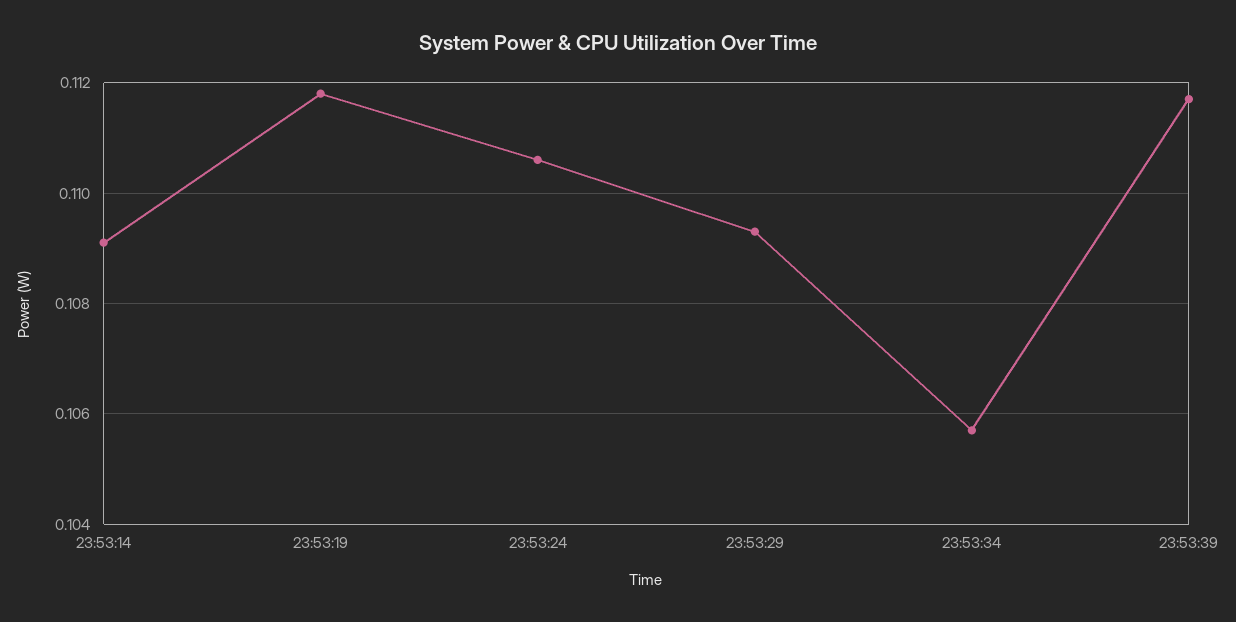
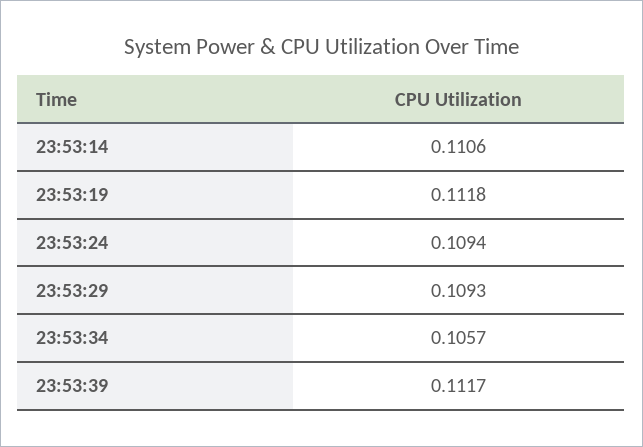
  {
-   "23:53:14": 0.109,
+   "23:53:14": 0.1106,
    "23:53:19": 0.1118,
-   "23:53:24": 0.1105,
+   "23:53:24": 0.1094,
    "23:53:29": 0.1093,
    "23:53:34": 0.1057,
    "23:53:39": 0.1117
  }

